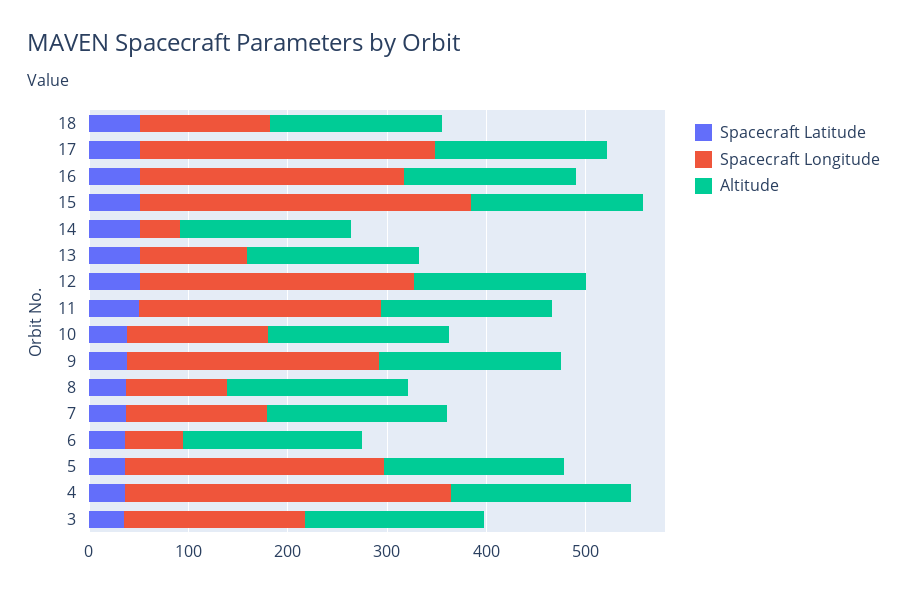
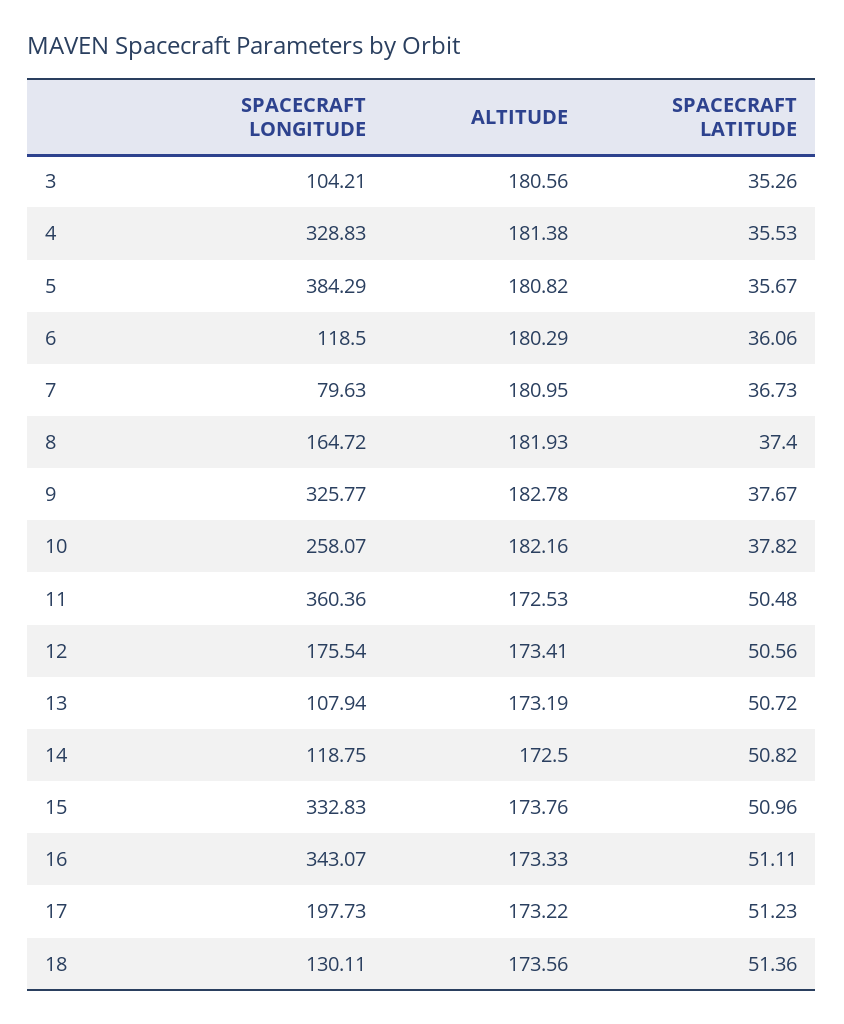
  {
    "Spacecraft Latitude": {
      "18": 51.36,
      "17": 51.23,
      "16": 51.11,
      "15": 50.96,
      "14": 50.82,
      "13": 50.72,
      "12": 50.56,
      "11": 50.48,
      "10": 37.82,
      "9": 37.67,
      "8": 37.4,
      "7": 36.73,
      "6": 36.06,
      "5": 35.67,
      "4": 35.53,
      "3": 35.26
    },
    "Spacecraft Longitude": {
      "18": 130.11,
-     "17": 300,
+     "17": 197.73,
-     "16": 260,
+     "16": 343.07,
      "15": 332.83,
-     "14": 40,
+     "14": 118.75,
      "13": 107.94,
-     "12": 280,
+     "12": 175.54,
-     "11": 240,
+     "11": 360.36,
-     "10": 140,
+     "10": 258.07,
-     "9": 260,
+     "9": 325.77,
-     "8": 100,
+     "8": 164.72,
-     "7": 140,
+     "7": 79.63,
-     "6": 60,
+     "6": 118.5,
-     "5": 260,
+     "5": 384.29,
      "4": 328.83,
-     "3": 180
+     "3": 104.21
    },
    "Altitude": {
      "18": 173.56,
      "17": 173.22,
      "16": 173.33,
      "15": 173.76,
      "14": 172.5,
      "13": 173.19,
      "12": 173.41,
      "11": 172.53,
      "10": 182.16,
      "9": 182.78,
      "8": 181.93,
      "7": 180.95,
      "6": 180.29,
      "5": 180.82,
      "4": 181.38,
      "3": 180.56
    }
  }

